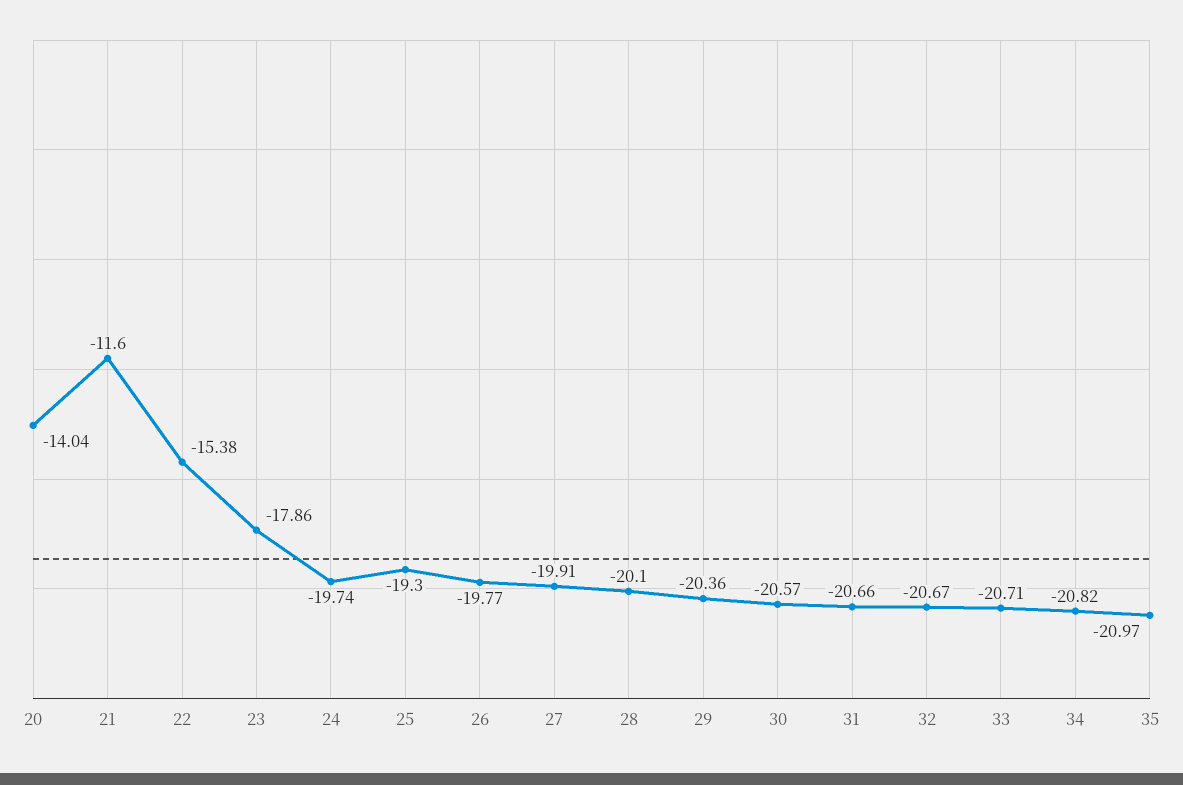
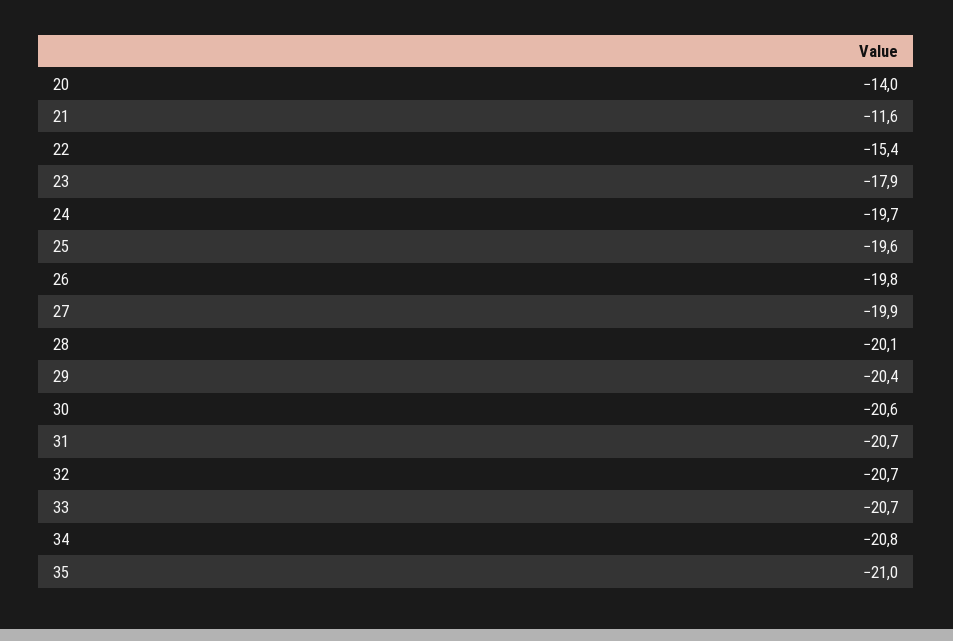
  {
    "20": -14.04,
    "21": -11.6,
    "22": -15.38,
    "23": -17.86,
    "24": -19.74,
-   "25": -19.3,
+   "25": -19.6,
    "26": -19.77,
    "27": -19.91,
    "28": -20.1,
    "29": -20.36,
    "30": -20.57,
    "31": -20.66,
    "32": -20.67,
    "33": -20.71,
    "34": -20.82,
    "35": -20.97
  }

